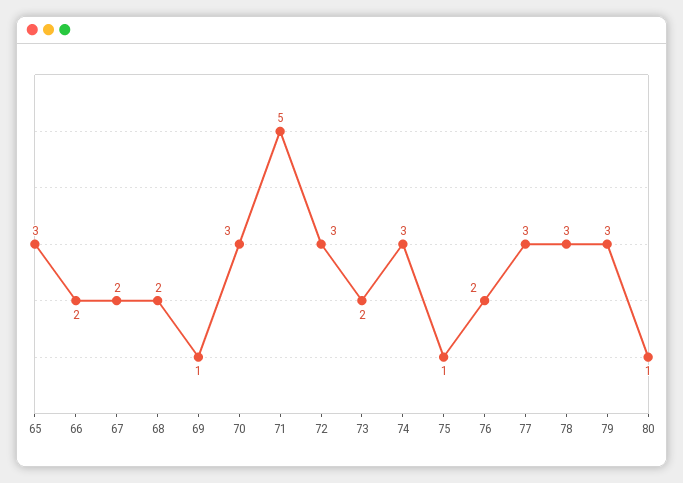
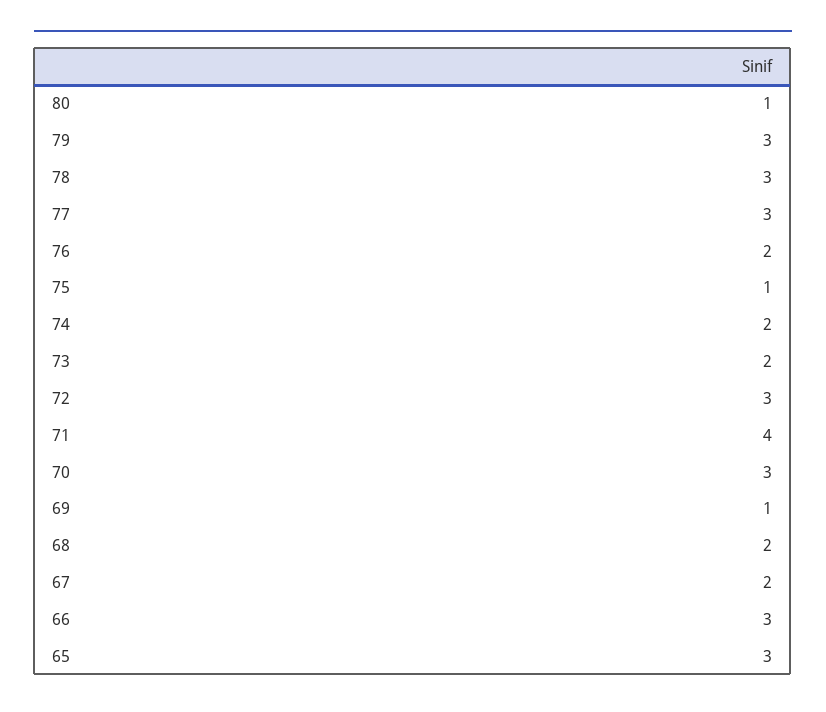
  {
    "65": 3,
-   "66": 2,
+   "66": 3,
    "67": 2,
    "68": 2,
    "69": 1,
    "70": 3,
-   "71": 5,
+   "71": 4,
    "72": 3,
    "73": 2,
-   "74": 3,
+   "74": 2,
    "75": 1,
    "76": 2,
    "77": 3,
    "78": 3,
    "79": 3,
    "80": 1
  }

